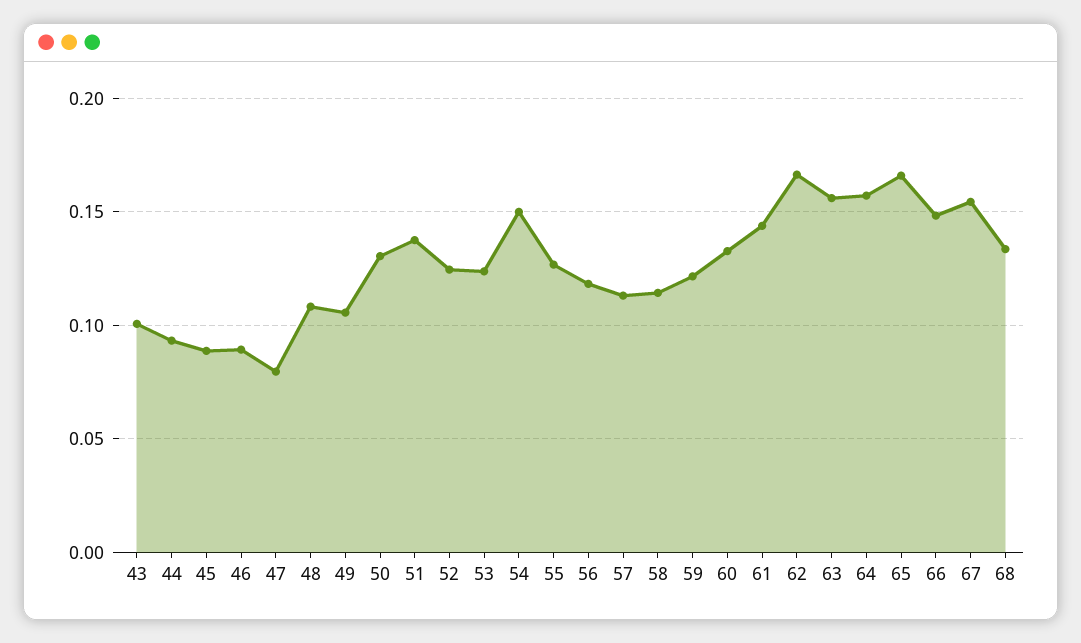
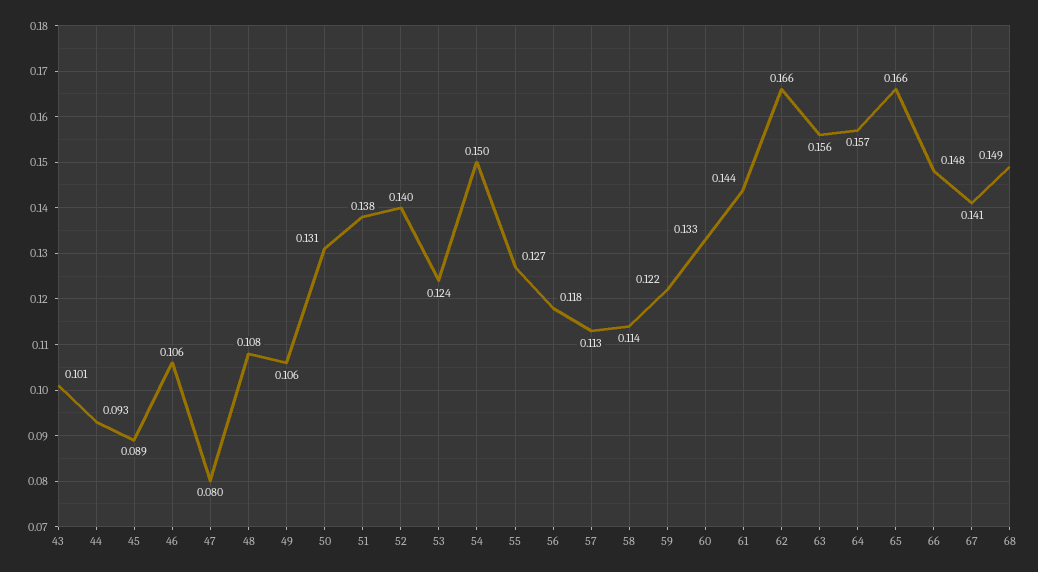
  {
    "43": 0.101,
    "44": 0.093,
    "45": 0.089,
-   "46": 0.09,
+   "46": 0.106,
    "47": 0.08,
    "48": 0.108,
    "49": 0.106,
    "50": 0.131,
    "51": 0.138,
-   "52": 0.125,
+   "52": 0.14,
    "53": 0.124,
    "54": 0.15,
    "55": 0.127,
    "56": 0.118,
    "57": 0.113,
    "58": 0.114,
    "59": 0.122,
    "60": 0.133,
    "61": 0.144,
    "62": 0.166,
    "63": 0.156,
    "64": 0.157,
    "65": 0.166,
    "66": 0.148,
-   "67": 0.155,
+   "67": 0.141,
-   "68": 0.135
+   "68": 0.149
  }

